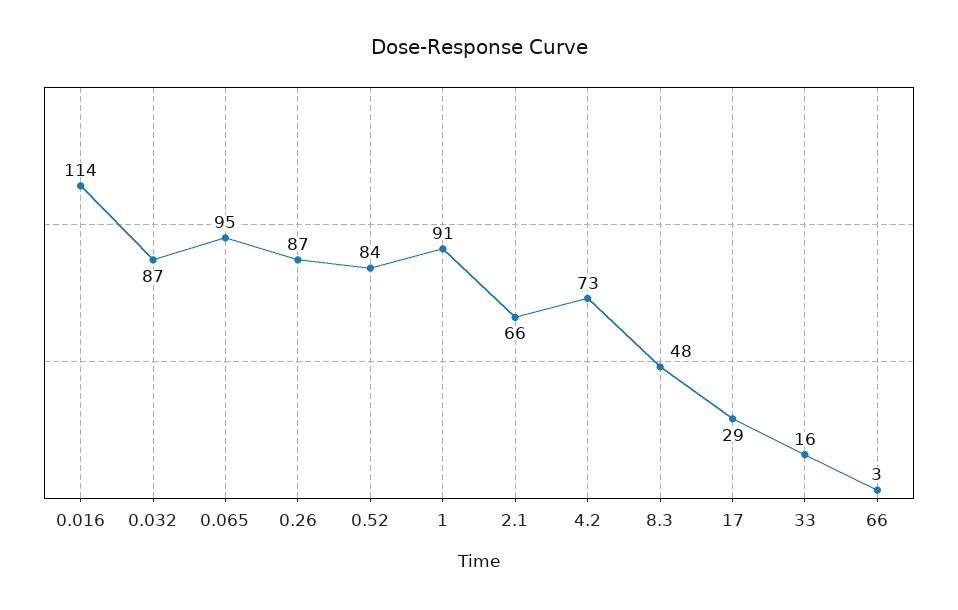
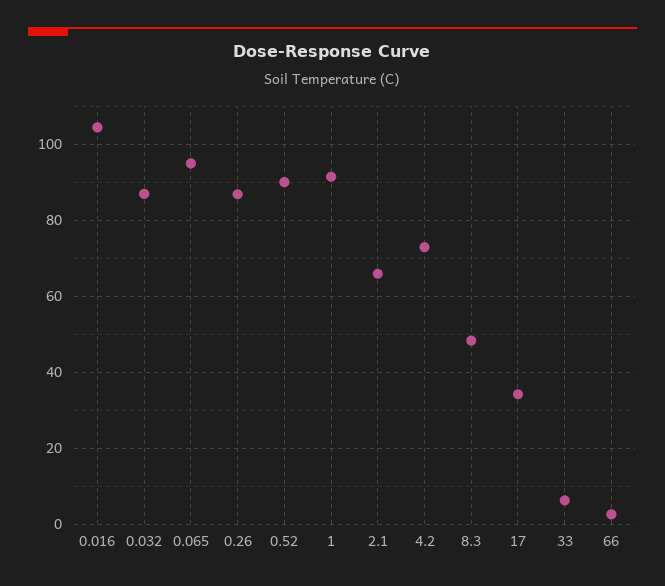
  {
-   "0.016": 114,
+   "0.016": 104,
    "0.032": 87,
    "0.065": 95,
    "0.26": 87,
-   "0.52": 84,
+   "0.52": 90,
    "1": 91,
    "2.1": 66,
    "4.2": 73,
    "8.3": 48,
-   "17": 29,
+   "17": 34,
-   "33": 16,
+   "33": 6,
    "66": 3
  }

